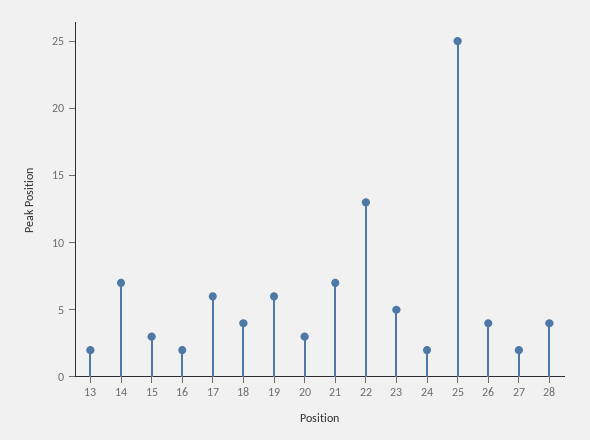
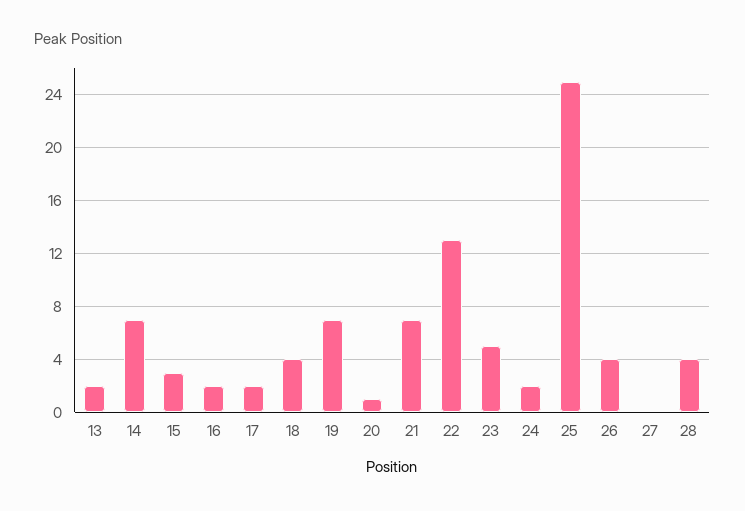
  {
    "13": 2,
    "14": 7,
    "15": 3,
    "16": 2,
-   "17": 6,
+   "17": 2,
    "18": 4,
-   "19": 6,
+   "19": 7,
-   "20": 3,
+   "20": 1,
    "21": 7,
    "22": 13,
    "23": 5,
    "24": 2,
    "25": 25,
    "26": 4,
-   "27": 2,
+   "27": 0,
    "28": 4
  }

